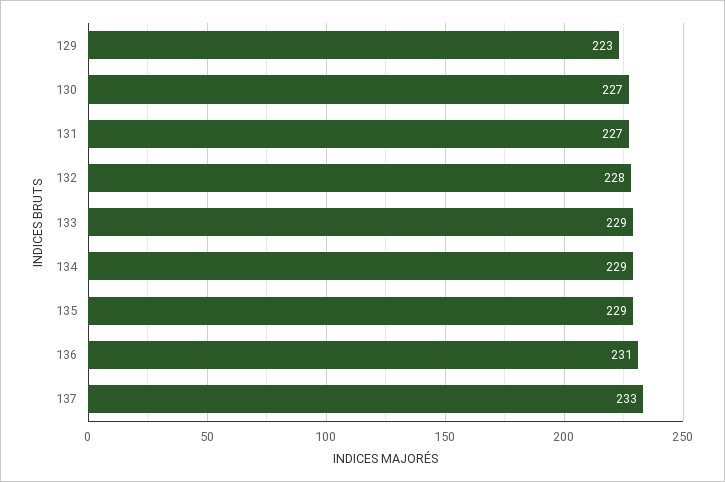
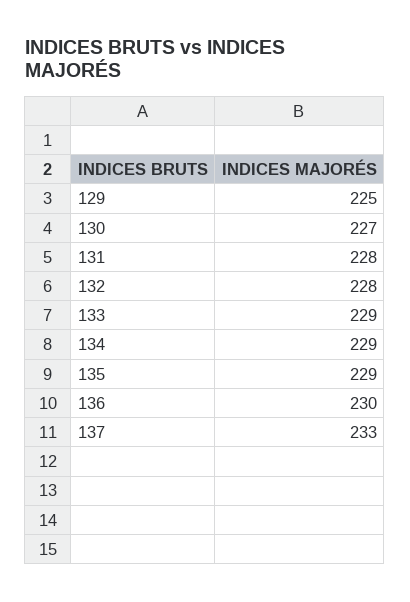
  {
-   "129": 223,
+   "129": 225,
    "130": 227,
-   "131": 227,
+   "131": 228,
    "132": 228,
    "133": 229,
    "134": 229,
    "135": 229,
-   "136": 231,
+   "136": 230,
    "137": 233
  }

